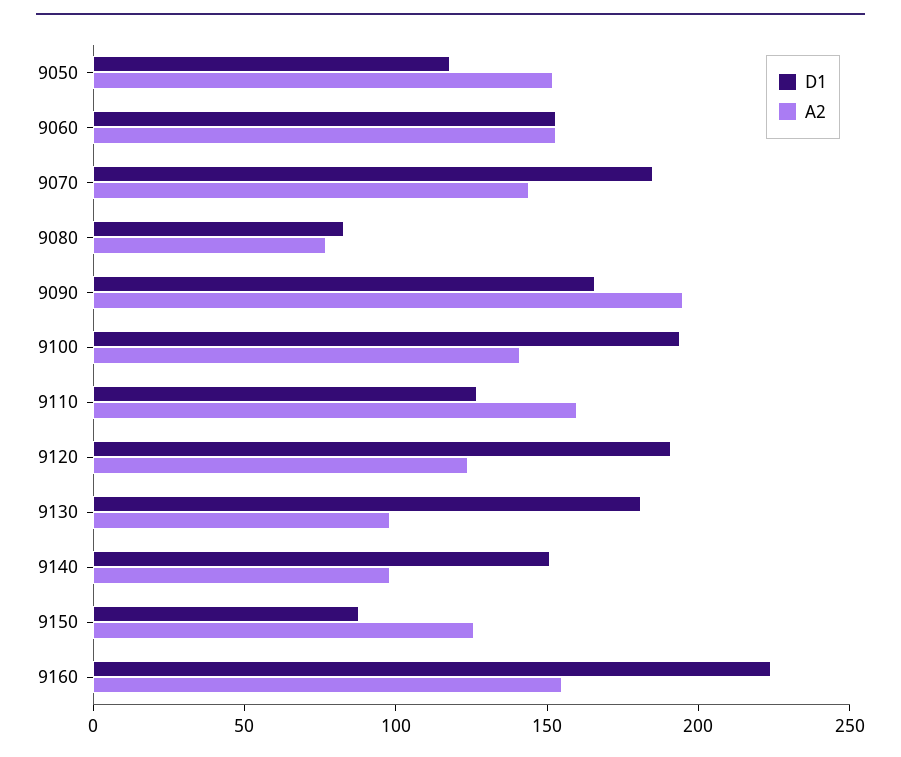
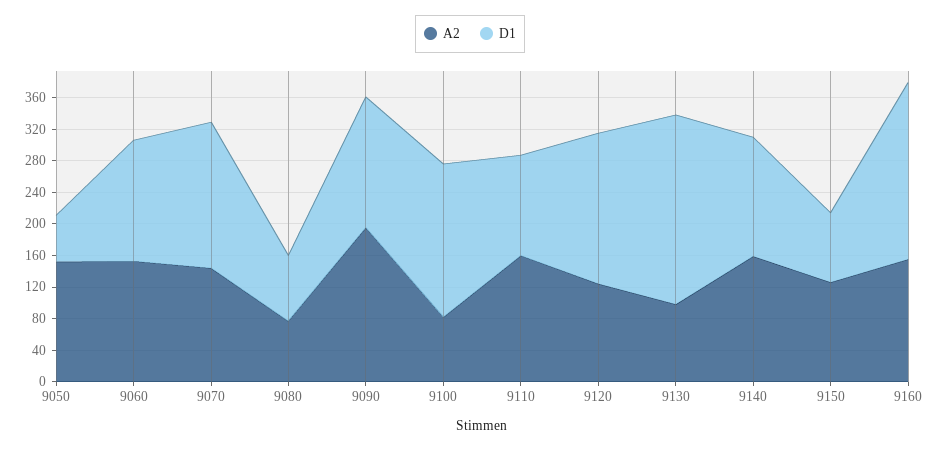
  {
    "D1": {
-     "9050": 120,
+     "9050": 60,
      "9060": 150,
      "9070": 190,
      "9080": 80,
      "9090": 170,
      "9100": 190,
      "9110": 130,
      "9120": 190,
-     "9130": 180,
+     "9130": 240,
      "9140": 150,
      "9150": 90,
      "9160": 220
    },
    "A2": {
      "9050": 150,
      "9060": 150,
      "9070": 140,
      "9080": 80,
      "9090": 200,
-     "9100": 140,
+     "9100": 80,
      "9110": 160,
      "9120": 120,
      "9130": 100,
-     "9140": 100,
+     "9140": 160,
      "9150": 130,
      "9160": 160
    }
  }

